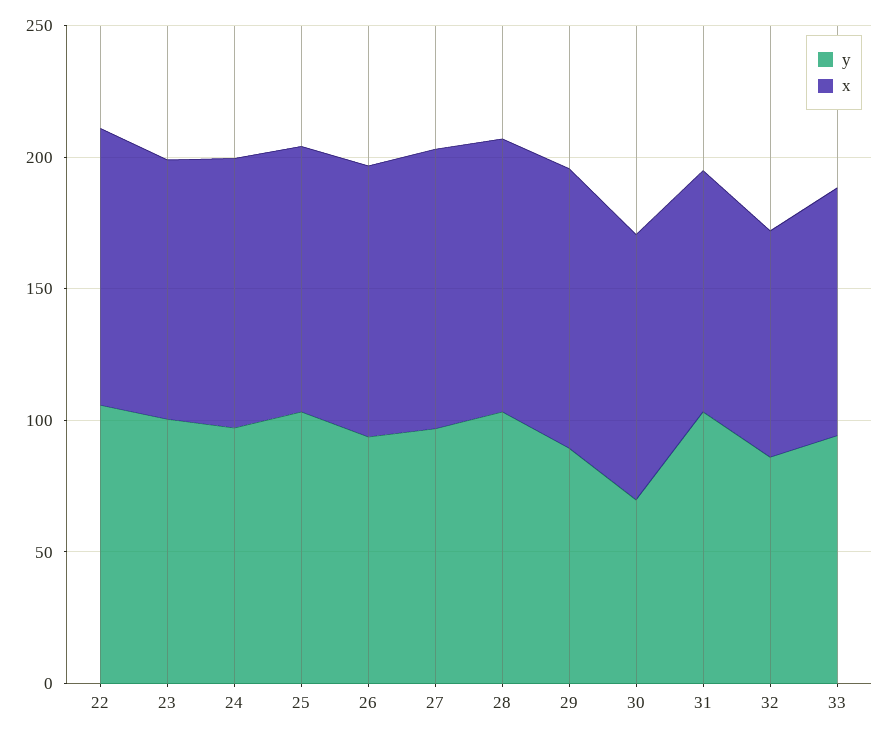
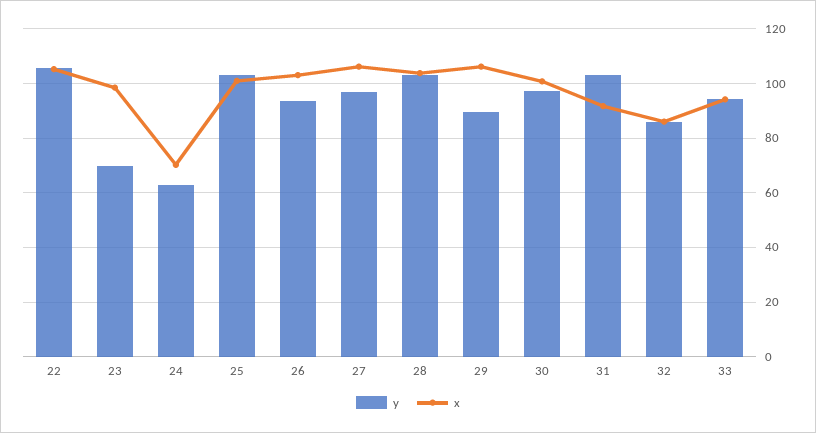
  {
    "y": {
      "22": 105,
-     "23": 100,
+     "23": 70,
-     "24": 100,
+     "24": 62.5,
      "25": 102.5,
      "26": 92.5,
      "27": 97.5,
      "28": 102.5,
      "29": 90,
-     "30": 70,
+     "30": 97.5,
      "31": 102.5,
      "32": 85,
      "33": 95
    },
    "x": {
      "22": 105,
      "23": 97.5,
-     "24": 100,
+     "24": 70,
      "25": 100,
      "26": 102.5,
      "27": 105,
      "28": 105,
      "29": 105,
      "30": 100,
      "31": 92.5,
      "32": 85,
      "33": 95
    }
  }

